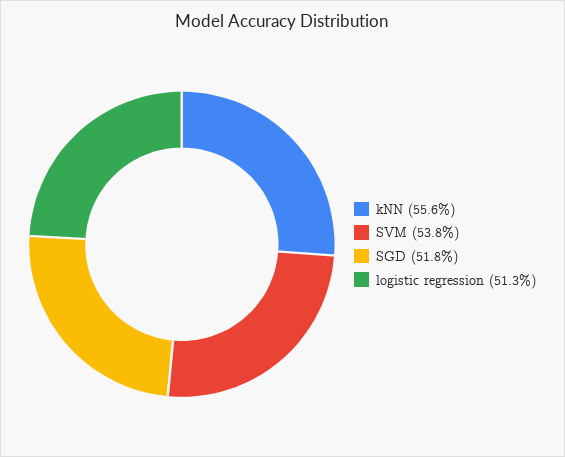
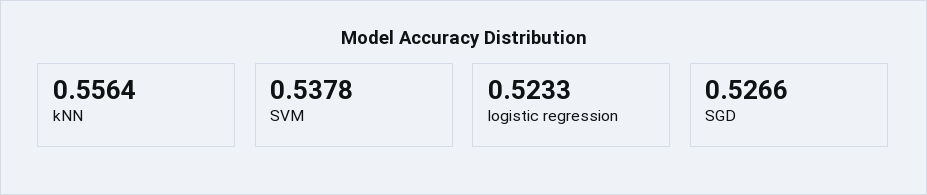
  {
    "kNN": 0.5564,
    "SVM": 0.5378,
-   "SGD": 0.518,
+   "SGD": 0.5266,
-   "logistic regression": 0.513
+   "logistic regression": 0.5233
  }

